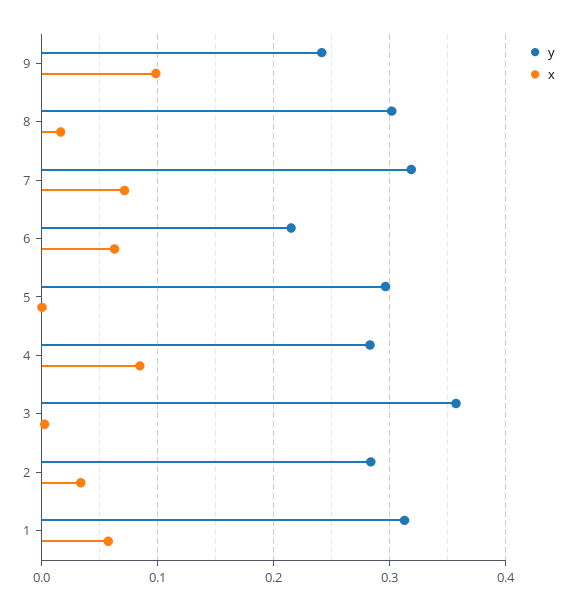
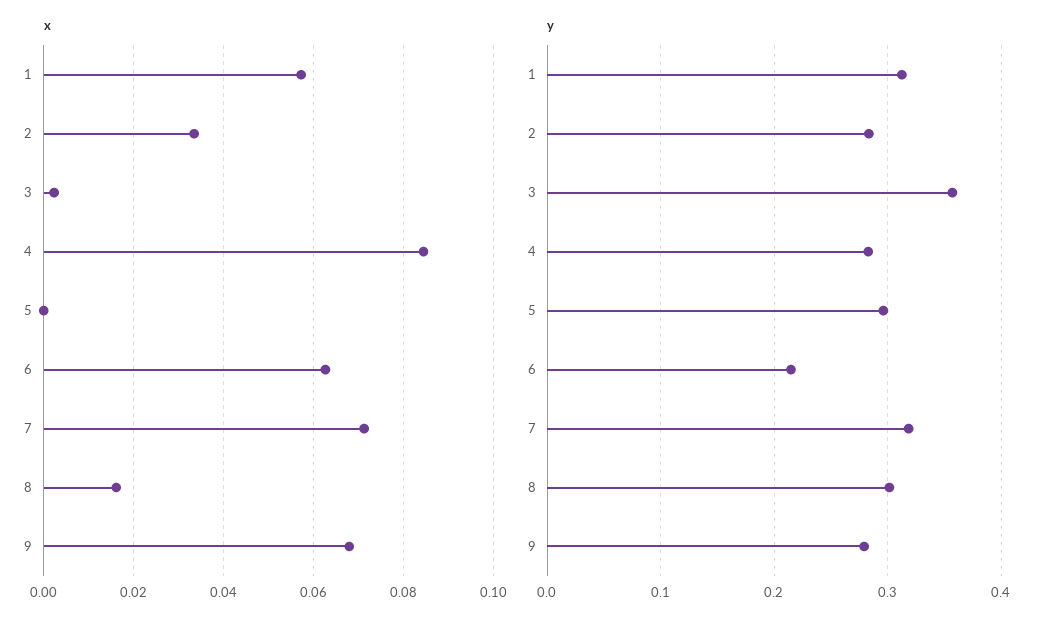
  {
    "y": {
-     "9": 0.24,
+     "9": 0.28,
      "8": 0.3,
      "7": 0.32,
      "6": 0.21,
      "5": 0.3,
      "4": 0.28,
      "3": 0.36,
      "2": 0.28,
      "1": 0.31
    },
    "x": {
-     "9": 0.1,
+     "9": 0.068,
      "8": 0.016,
      "7": 0.072,
      "6": 0.062,
      "5": 0,
      "4": 0.084,
      "3": 0.002,
      "2": 0.034,
      "1": 0.058
    }
  }

